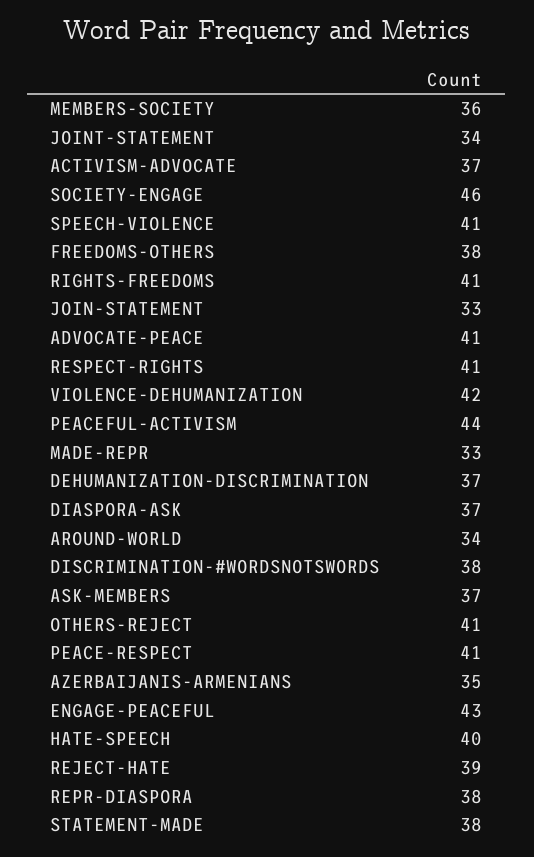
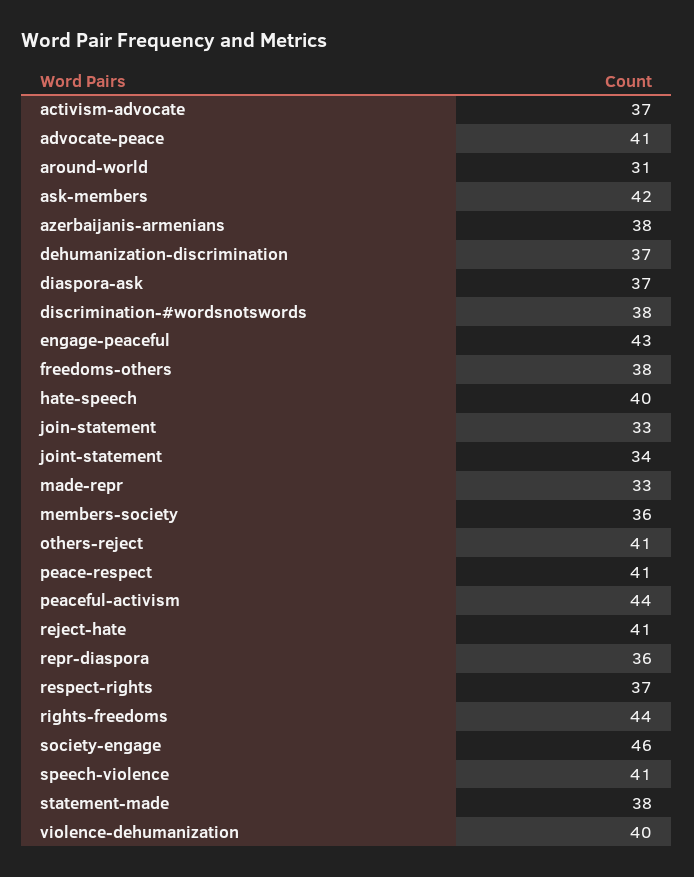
  {
    "MEMBERS-SOCIETY": 36,
    "JOINT-STATEMENT": 34,
    "ACTIVISM-ADVOCATE": 37,
    "SOCIETY-ENGAGE": 46,
    "SPEECH-VIOLENCE": 41,
    "FREEDOMS-OTHERS": 38,
-   "RIGHTS-FREEDOMS": 41,
+   "RIGHTS-FREEDOMS": 44,
    "JOIN-STATEMENT": 33,
    "ADVOCATE-PEACE": 41,
-   "RESPECT-RIGHTS": 41,
+   "RESPECT-RIGHTS": 37,
-   "VIOLENCE-DEHUMANIZATION": 42,
+   "VIOLENCE-DEHUMANIZATION": 40,
    "PEACEFUL-ACTIVISM": 44,
    "MADE-REPR": 33,
    "DEHUMANIZATION-DISCRIMINATION": 37,
    "DIASPORA-ASK": 37,
-   "AROUND-WORLD": 34,
+   "AROUND-WORLD": 31,
    "DISCRIMINATION-#WORDSNOTSWORDS": 38,
-   "ASK-MEMBERS": 37,
+   "ASK-MEMBERS": 42,
    "OTHERS-REJECT": 41,
    "PEACE-RESPECT": 41,
-   "AZERBAIJANIS-ARMENIANS": 35,
+   "AZERBAIJANIS-ARMENIANS": 38,
    "ENGAGE-PEACEFUL": 43,
    "HATE-SPEECH": 40,
-   "REJECT-HATE": 39,
+   "REJECT-HATE": 41,
-   "REPR-DIASPORA": 38,
+   "REPR-DIASPORA": 36,
    "STATEMENT-MADE": 38
  }

